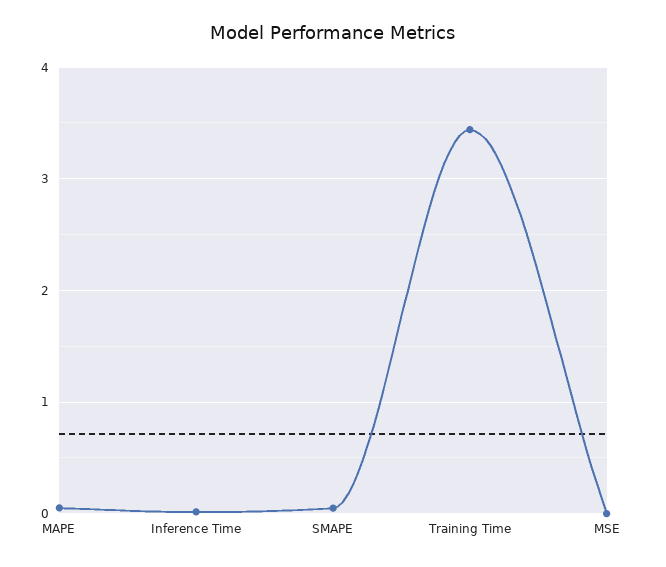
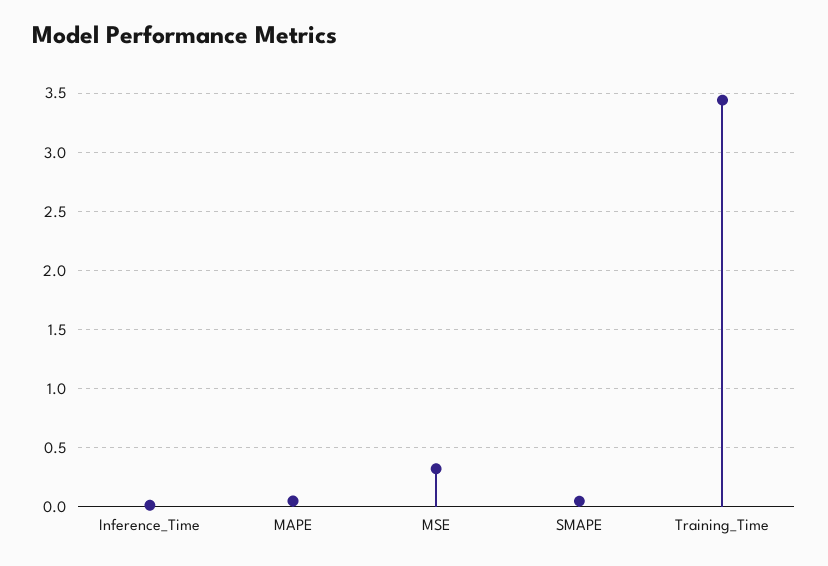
  {
    "MAPE": 0.1,
    "Inference Time": 0,
    "SMAPE": 0.1,
    "Training Time": 3.4,
-   "MSE": 0
+   "MSE": 0.3
  }

